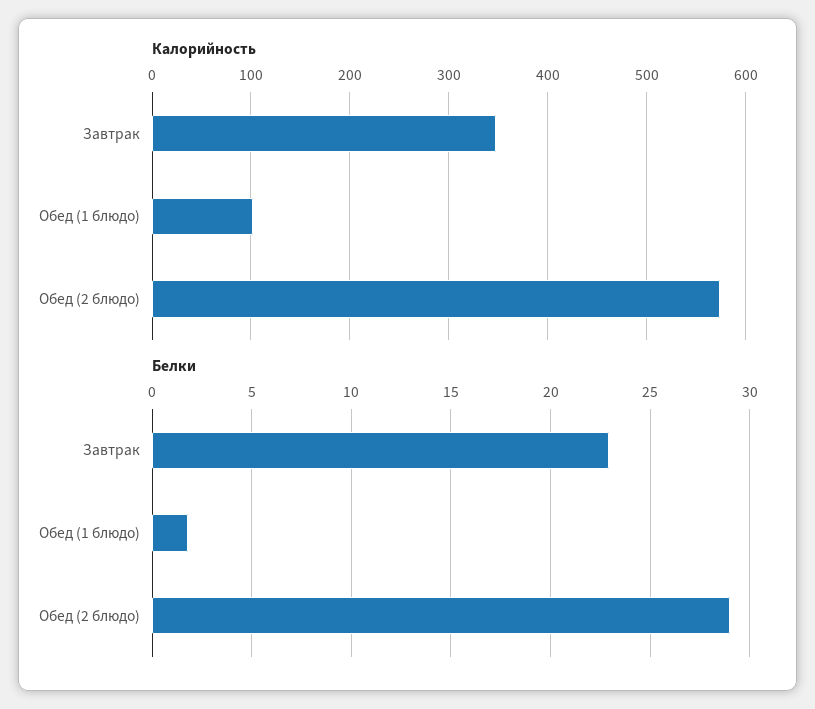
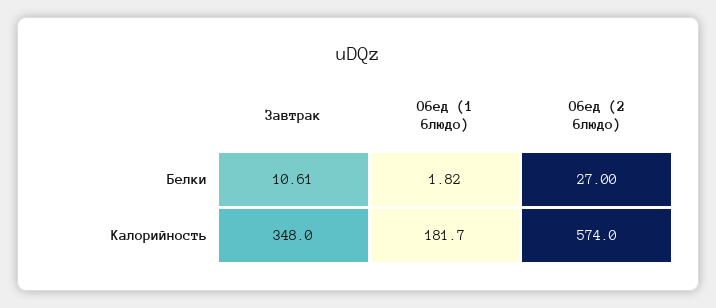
  {
    "Калорийность": {
      "Завтрак": 348,
-     "Обед (1 блюдо)": 100,
+     "Обед (1 блюдо)": 181.7,
      "Обед (2 блюдо)": 574
    },
    "Белки": {
-     "Завтрак": 23,
+     "Завтрак": 10.61,
      "Обед (1 блюдо)": 1.82,
-     "Обед (2 блюдо)": 29
+     "Обед (2 блюдо)": 27
    }
  }

